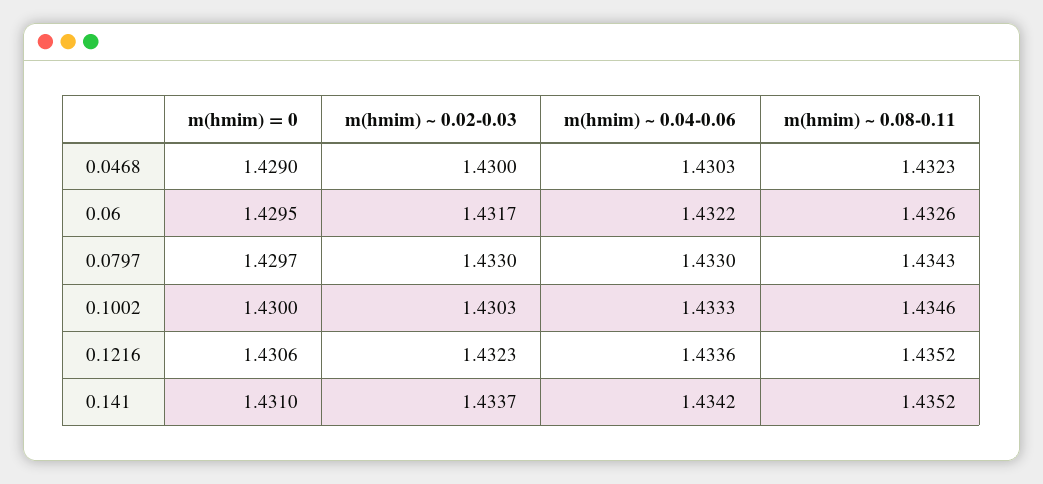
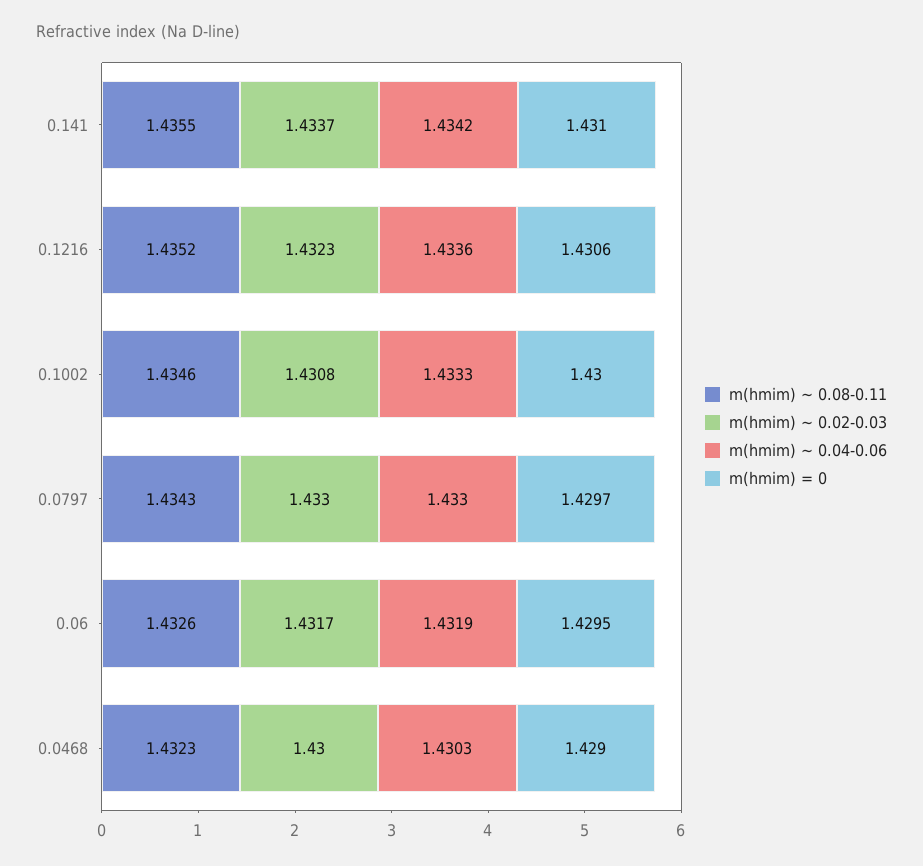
  {
    "m(hmim) = 0": {
      "0.0468": 1.429,
      "0.06": 1.4295,
      "0.0797": 1.4297,
      "0.1002": 1.43,
      "0.1216": 1.4306,
      "0.141": 1.431
    },
    "m(hmim) ~ 0.02-0.03": {
      "0.0468": 1.43,
      "0.06": 1.4317,
      "0.0797": 1.433,
-     "0.1002": 1.4303,
+     "0.1002": 1.4308,
      "0.1216": 1.4323,
      "0.141": 1.4337
    },
    "m(hmim) ~ 0.04-0.06": {
      "0.0468": 1.4303,
-     "0.06": 1.4322,
+     "0.06": 1.4319,
      "0.0797": 1.433,
      "0.1002": 1.4333,
      "0.1216": 1.4336,
      "0.141": 1.4342
    },
    "m(hmim) ~ 0.08-0.11": {
      "0.0468": 1.4323,
      "0.06": 1.4326,
      "0.0797": 1.4343,
      "0.1002": 1.4346,
      "0.1216": 1.4352,
-     "0.141": 1.4352
+     "0.141": 1.4355
    }
  }

